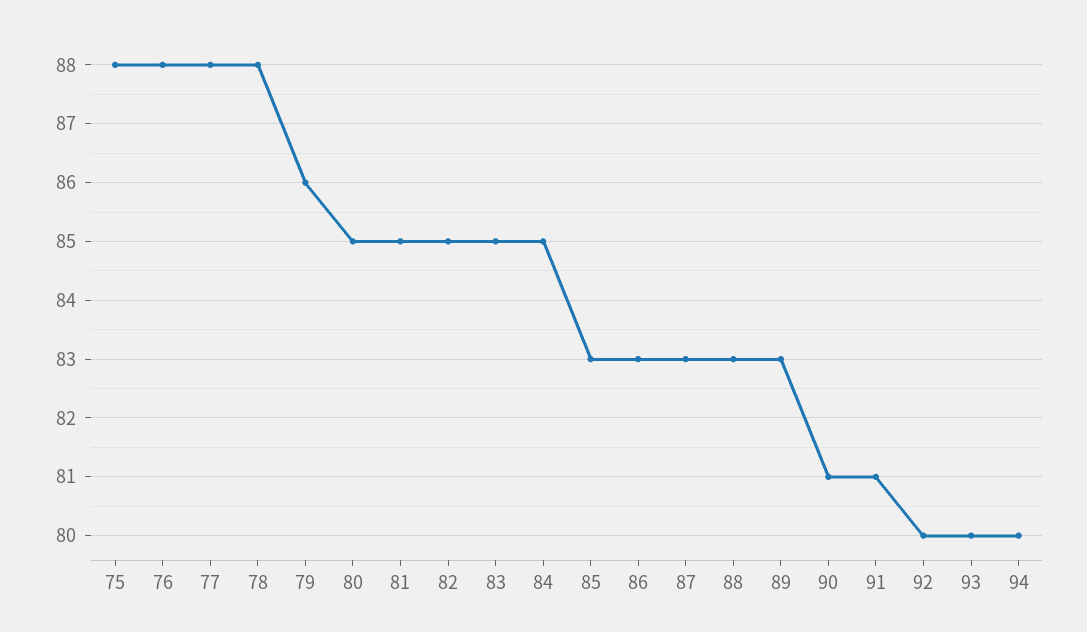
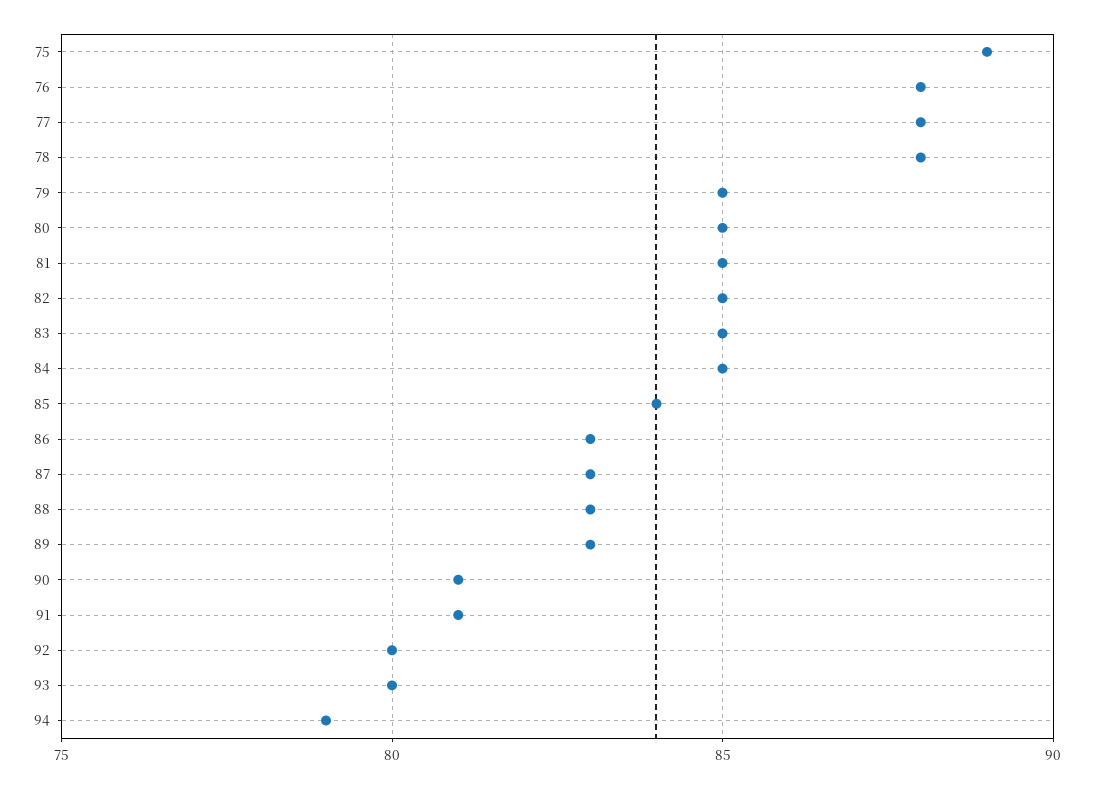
  {
-   "75": 88,
+   "75": 89,
    "76": 88,
    "77": 88,
    "78": 88,
-   "79": 86,
+   "79": 85,
    "80": 85,
    "81": 85,
    "82": 85,
    "83": 85,
    "84": 85,
-   "85": 83,
+   "85": 84,
    "86": 83,
    "87": 83,
    "88": 83,
    "89": 83,
    "90": 81,
    "91": 81,
    "92": 80,
    "93": 80,
-   "94": 80
+   "94": 79
  }

